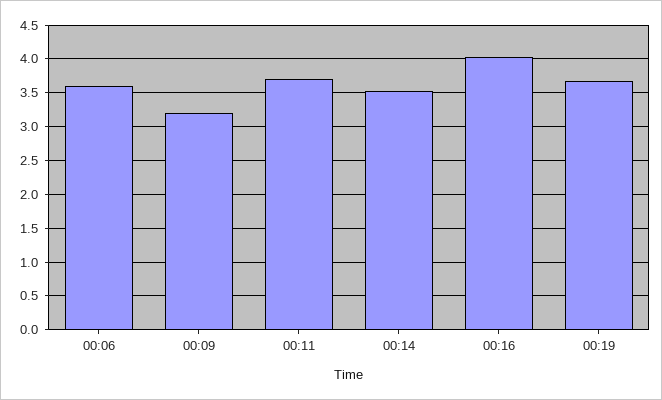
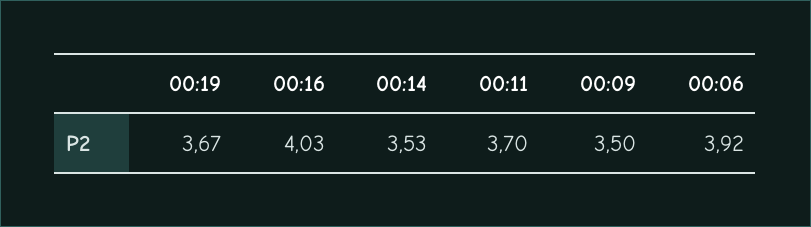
  {
-   "00:06": 3.6,
+   "00:06": 3.92,
-   "00:09": 3.2,
+   "00:09": 3.5,
    "00:11": 3.7,
    "00:14": 3.53,
    "00:16": 4.03,
    "00:19": 3.67
  }

